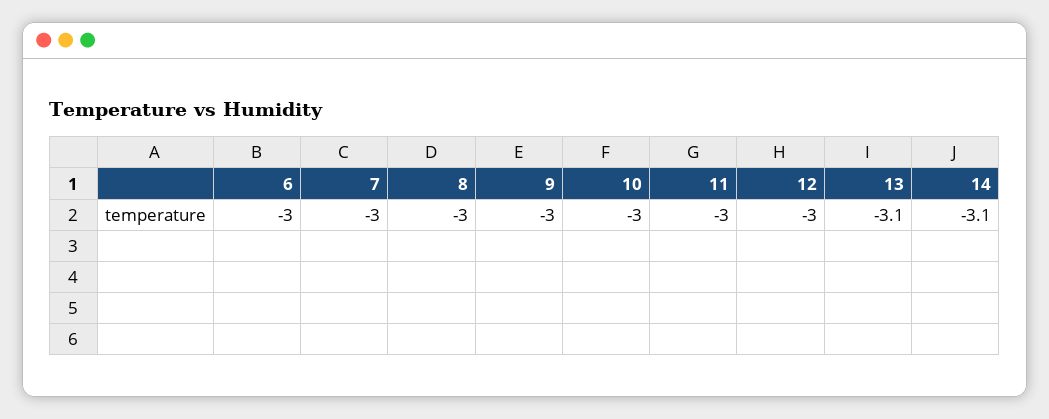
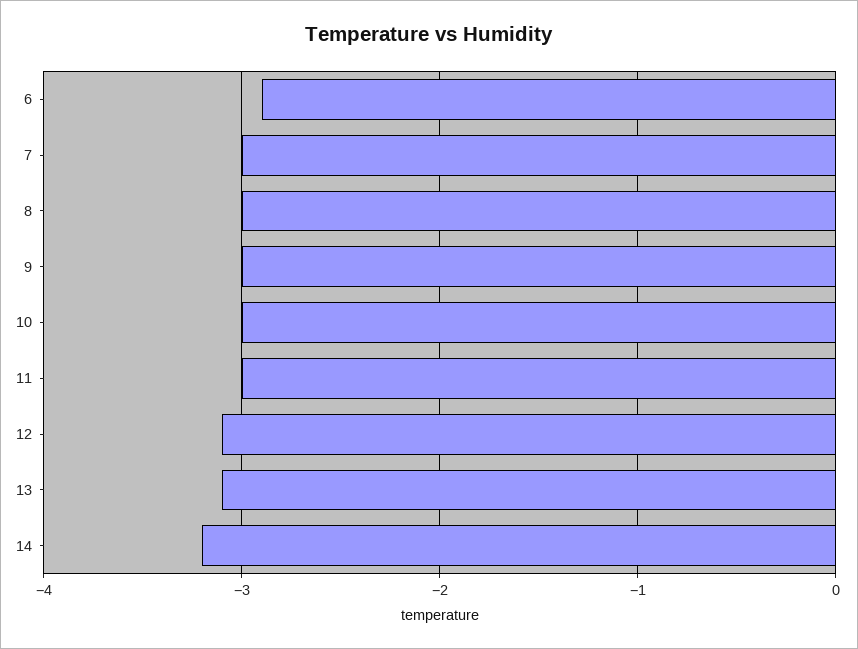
  {
-   "6": -3,
+   "6": -2.9,
    "7": -3,
    "8": -3,
    "9": -3,
    "10": -3,
    "11": -3,
-   "12": -3,
+   "12": -3.1,
    "13": -3.1,
-   "14": -3.1
+   "14": -3.2
  }

